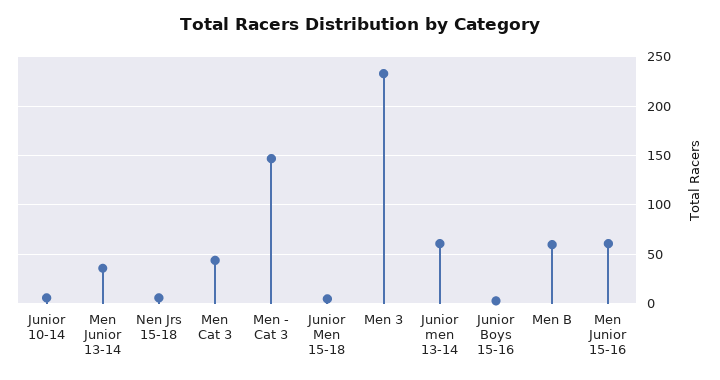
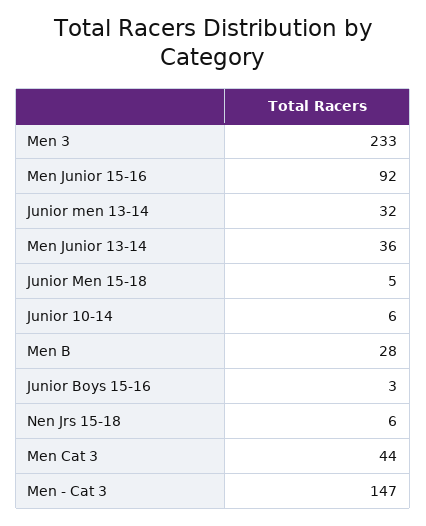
  {
    "Junior 10-14": 6,
    "Men Junior 13-14": 36,
    "Nen Jrs 15-18": 6,
    "Men Cat 3": 44,
    "Men - Cat 3": 147,
    "Junior Men 15-18": 5,
    "Men 3": 233,
-   "Junior men 13-14": 60,
+   "Junior men 13-14": 32,
    "Junior Boys 15-16": 3,
-   "Men B": 60,
+   "Men B": 28,
-   "Men Junior 15-16": 60
+   "Men Junior 15-16": 92
  }

